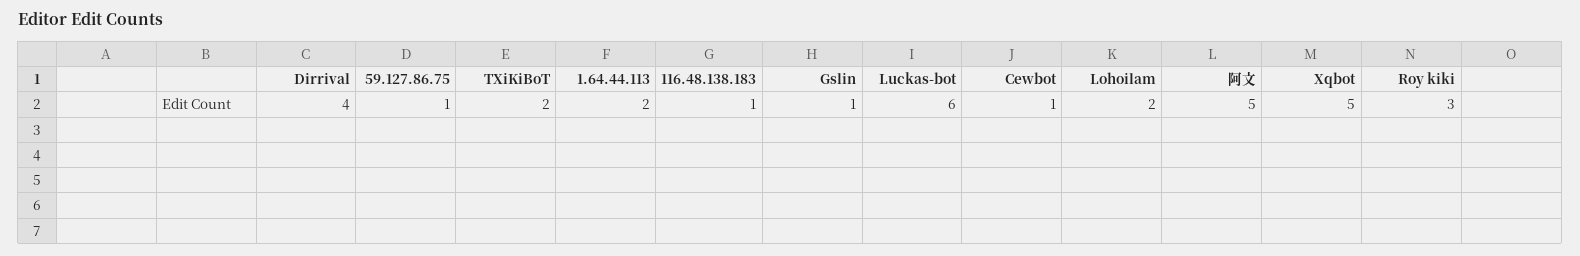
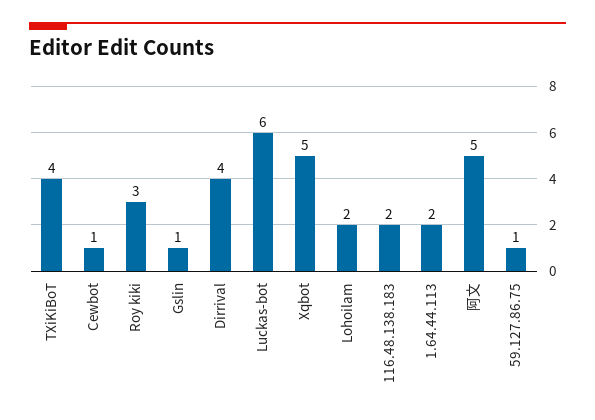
  {
    "Dirrival": 4,
    "59.127.86.75": 1,
-   "TXiKiBoT": 2,
+   "TXiKiBoT": 4,
    "1.64.44.113": 2,
-   "116.48.138.183": 1,
+   "116.48.138.183": 2,
    "Gslin": 1,
    "Luckas-bot": 6,
    "Cewbot": 1,
    "Lohoilam": 2,
    "阿文": 5,
    "Xqbot": 5,
    "Roy kiki": 3
  }

